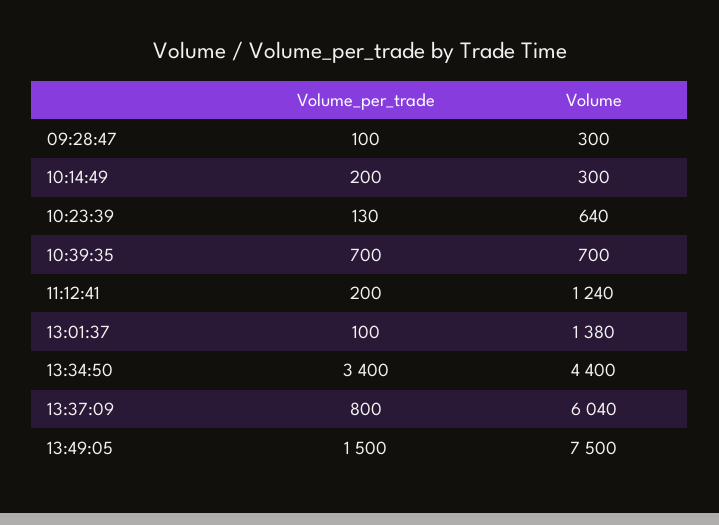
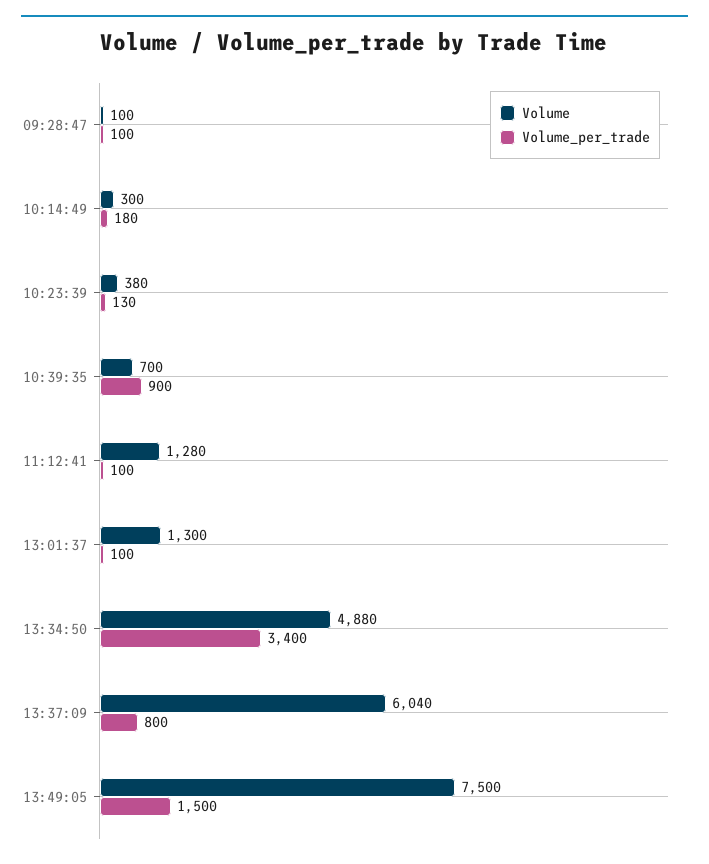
  {
    "Volume_per_trade": {
      "09:28:47": 100,
-     "10:14:49": 200,
+     "10:14:49": 180,
      "10:23:39": 130,
-     "10:39:35": 700,
+     "10:39:35": 900,
-     "11:12:41": 200,
+     "11:12:41": 100,
      "13:01:37": 100,
      "13:34:50": 3400,
      "13:37:09": 800,
      "13:49:05": 1500
    },
    "Volume": {
-     "09:28:47": 300,
+     "09:28:47": 100,
      "10:14:49": 300,
-     "10:23:39": 640,
+     "10:23:39": 380,
      "10:39:35": 700,
-     "11:12:41": 1240,
+     "11:12:41": 1280,
-     "13:01:37": 1380,
+     "13:01:37": 1300,
-     "13:34:50": 4400,
+     "13:34:50": 4880,
      "13:37:09": 6040,
      "13:49:05": 7500
    }
  }

